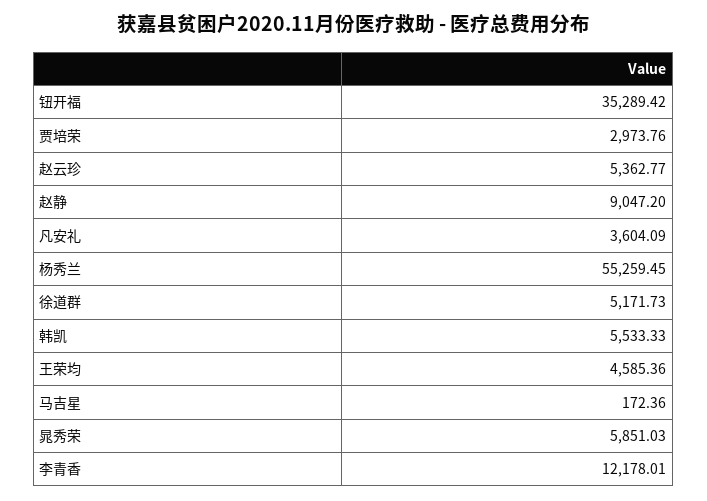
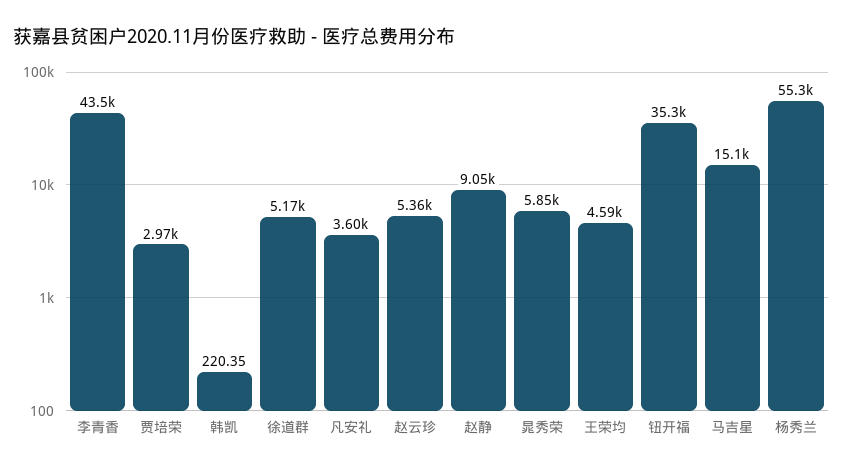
  {
    "钮开福": 35289.42,
    "贾培荣": 2973.76,
    "赵云珍": 5362.77,
    "赵静": 9047.2,
    "凡安礼": 3604.09,
    "杨秀兰": 55259.45,
    "徐道群": 5171.73,
-   "韩凯": 5533.33,
+   "韩凯": 220.35,
    "王荣均": 4585.36,
-   "马吉星": 172.36,
+   "马吉星": 15100,
    "晁秀荣": 5851.03,
-   "李青香": 12178.01
+   "李青香": 43500
  }

